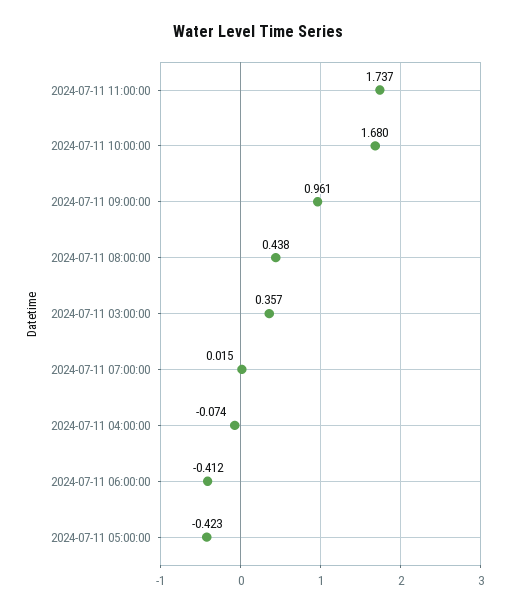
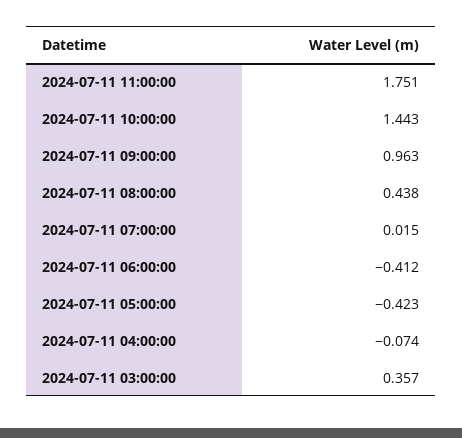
  {
-   "2024-07-11 11:00:00": 1.737,
+   "2024-07-11 11:00:00": 1.751,
-   "2024-07-11 10:00:00": 1.68,
+   "2024-07-11 10:00:00": 1.443,
-   "2024-07-11 09:00:00": 0.961,
+   "2024-07-11 09:00:00": 0.963,
    "2024-07-11 08:00:00": 0.438,
    "2024-07-11 03:00:00": 0.357,
    "2024-07-11 07:00:00": 0.015,
    "2024-07-11 04:00:00": -0.074,
    "2024-07-11 06:00:00": -0.412,
    "2024-07-11 05:00:00": -0.423
  }

